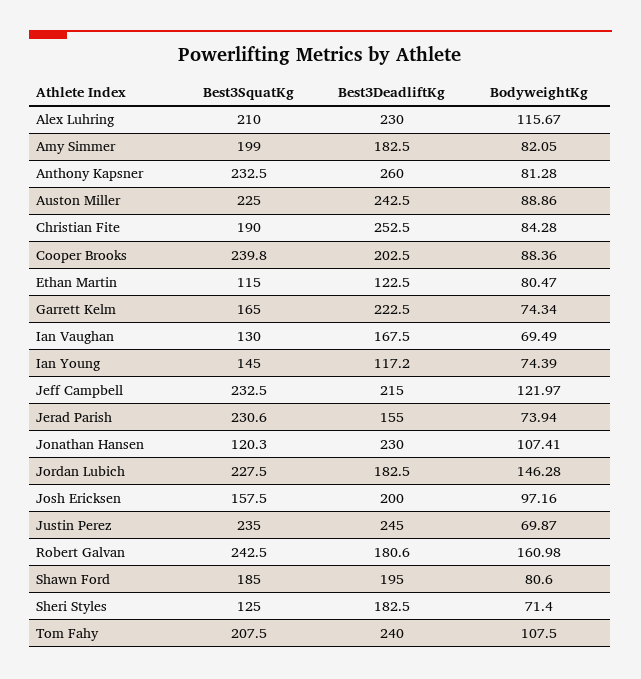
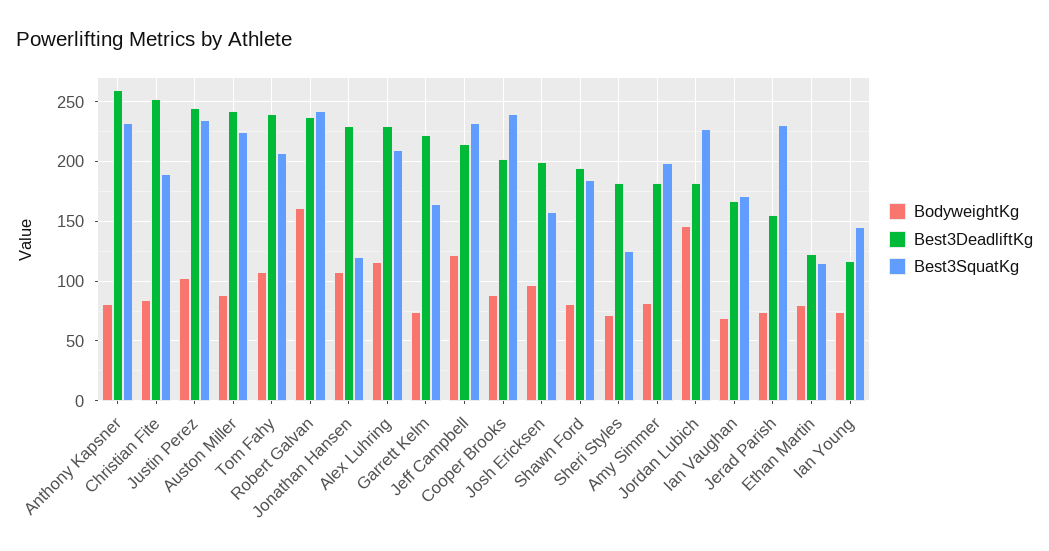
  {
    "Best3SquatKg": {
      "Alex Luhring": 210,
      "Amy Simmer": 199,
      "Anthony Kapsner": 232.5,
      "Auston Miller": 225,
      "Christian Fite": 190,
      "Cooper Brooks": 239.8,
      "Ethan Martin": 115,
      "Garrett Kelm": 165,
-     "Ian Vaughan": 130,
+     "Ian Vaughan": 170,
      "Ian Young": 145,
      "Jeff Campbell": 232.5,
      "Jerad Parish": 230.6,
      "Jonathan Hansen": 120.3,
      "Jordan Lubich": 227.5,
      "Josh Ericksen": 157.5,
      "Justin Perez": 235,
      "Robert Galvan": 242.5,
      "Shawn Ford": 185,
      "Sheri Styles": 125,
      "Tom Fahy": 207.5
    },
    "Best3DeadliftKg": {
      "Alex Luhring": 230,
      "Amy Simmer": 182.5,
      "Anthony Kapsner": 260,
      "Auston Miller": 242.5,
      "Christian Fite": 252.5,
      "Cooper Brooks": 202.5,
      "Ethan Martin": 122.5,
      "Garrett Kelm": 222.5,
      "Ian Vaughan": 167.5,
      "Ian Young": 117.2,
      "Jeff Campbell": 215,
      "Jerad Parish": 155,
      "Jonathan Hansen": 230,
      "Jordan Lubich": 182.5,
      "Josh Ericksen": 200,
      "Justin Perez": 245,
-     "Robert Galvan": 180.6,
+     "Robert Galvan": 240,
      "Shawn Ford": 195,
      "Sheri Styles": 182.5,
      "Tom Fahy": 240
    },
    "BodyweightKg": {
      "Alex Luhring": 115.67,
      "Amy Simmer": 82.05,
      "Anthony Kapsner": 81.28,
      "Auston Miller": 88.86,
      "Christian Fite": 84.28,
      "Cooper Brooks": 88.36,
      "Ethan Martin": 80.47,
      "Garrett Kelm": 74.34,
      "Ian Vaughan": 69.49,
      "Ian Young": 74.39,
      "Jeff Campbell": 121.97,
      "Jerad Parish": 73.94,
      "Jonathan Hansen": 107.41,
      "Jordan Lubich": 146.28,
      "Josh Ericksen": 97.16,
-     "Justin Perez": 69.87,
+     "Justin Perez": 100,
      "Robert Galvan": 160.98,
      "Shawn Ford": 80.6,
      "Sheri Styles": 71.4,
      "Tom Fahy": 107.5
    }
  }

